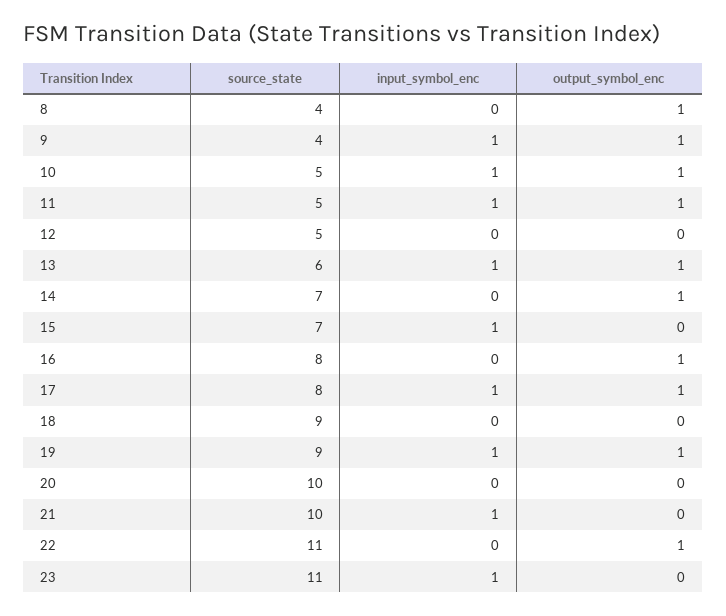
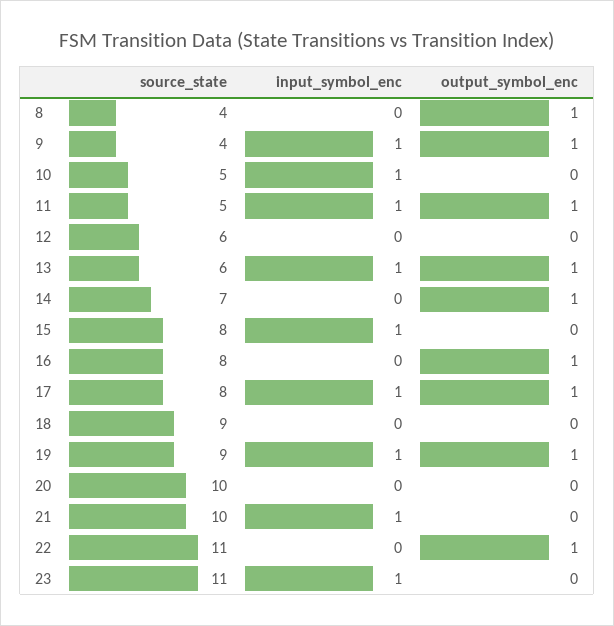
  {
    "source_state": {
      "8": 4,
      "9": 4,
      "10": 5,
      "11": 5,
-     "12": 5,
+     "12": 6,
      "13": 6,
      "14": 7,
-     "15": 7,
+     "15": 8,
      "16": 8,
      "17": 8,
      "18": 9,
      "19": 9,
      "20": 10,
      "21": 10,
      "22": 11,
      "23": 11
    },
    "input_symbol_enc": {
      "8": 0,
      "9": 1,
      "10": 1,
      "11": 1,
      "12": 0,
      "13": 1,
      "14": 0,
      "15": 1,
      "16": 0,
      "17": 1,
      "18": 0,
      "19": 1,
      "20": 0,
      "21": 1,
      "22": 0,
      "23": 1
    },
    "output_symbol_enc": {
      "8": 1,
      "9": 1,
-     "10": 1,
+     "10": 0,
      "11": 1,
      "12": 0,
      "13": 1,
      "14": 1,
      "15": 0,
      "16": 1,
      "17": 1,
      "18": 0,
      "19": 1,
      "20": 0,
      "21": 0,
      "22": 1,
      "23": 0
    }
  }

